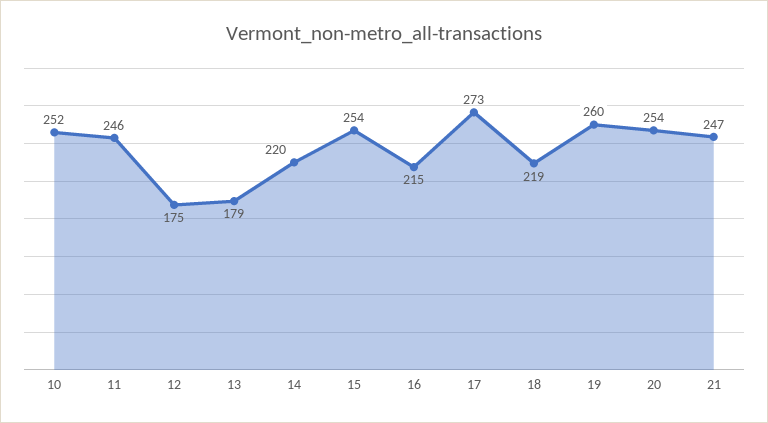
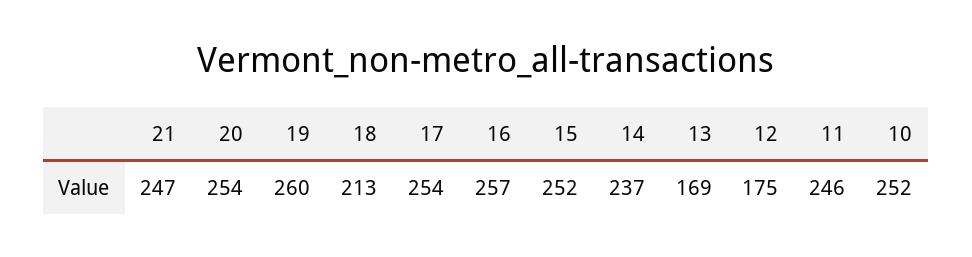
  {
    "10": 252,
    "11": 246,
    "12": 175,
-   "13": 179,
+   "13": 169,
-   "14": 220,
+   "14": 237,
-   "15": 254,
+   "15": 252,
-   "16": 215,
+   "16": 257,
-   "17": 273,
+   "17": 254,
-   "18": 219,
+   "18": 213,
    "19": 260,
    "20": 254,
    "21": 247
  }

